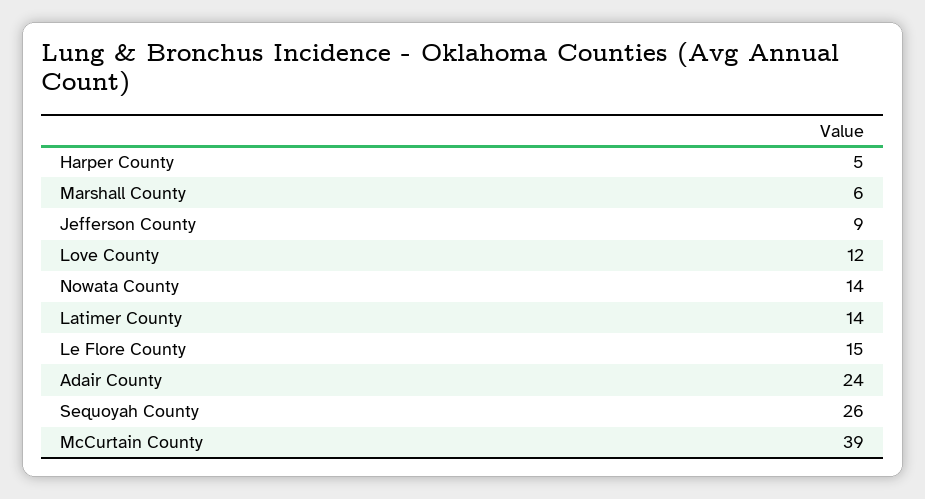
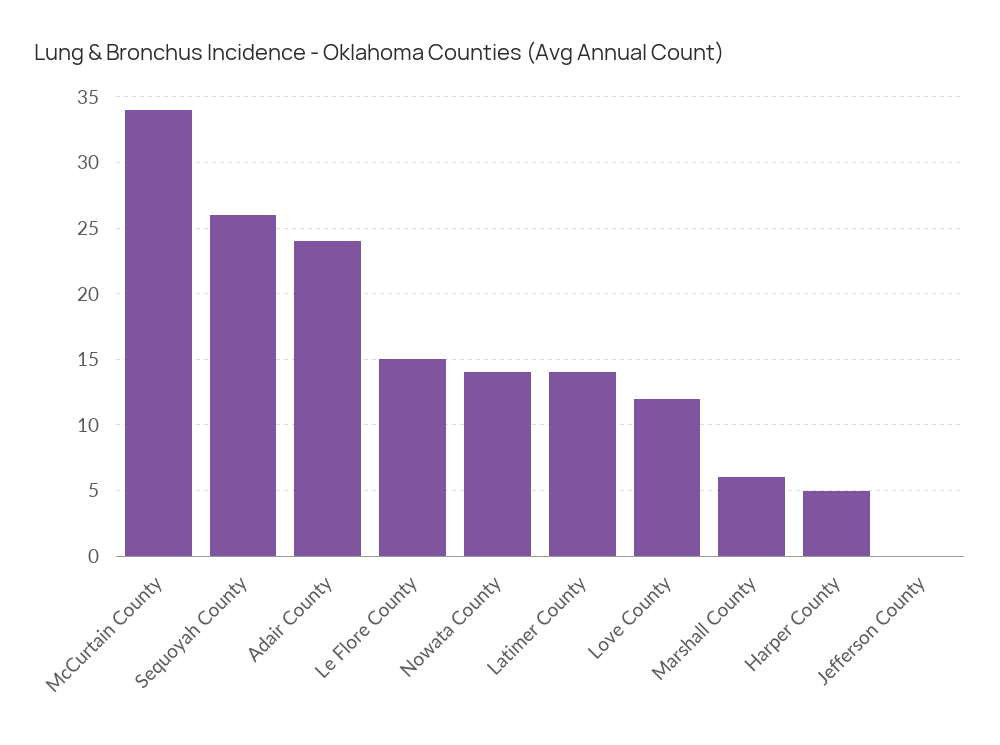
  {
    "Harper County": 5,
    "Marshall County": 6,
-   "Jefferson County": 9,
+   "Jefferson County": 0,
    "Love County": 12,
    "Nowata County": 14,
    "Latimer County": 14,
    "Le Flore County": 15,
    "Adair County": 24,
    "Sequoyah County": 26,
-   "McCurtain County": 39
+   "McCurtain County": 34
  }

